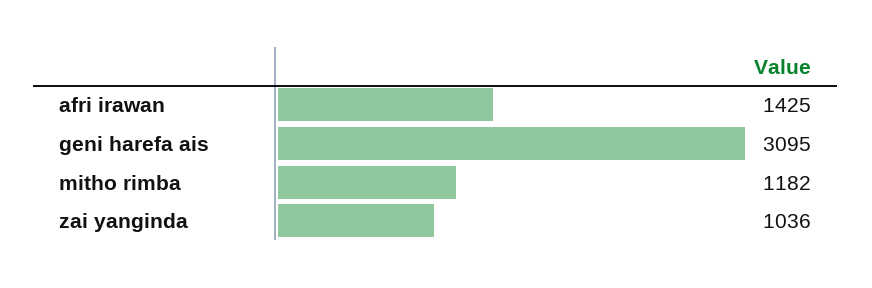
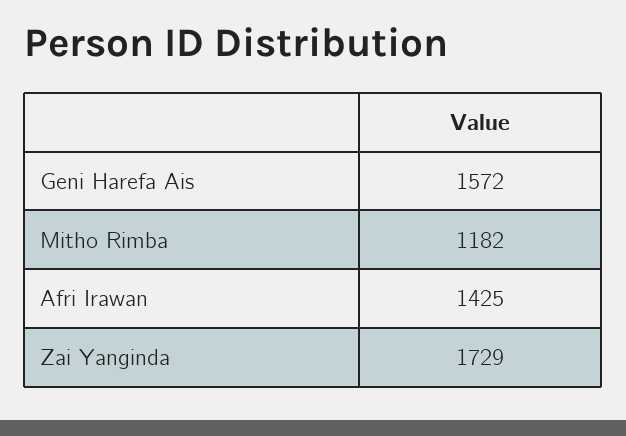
  {
    "afri irawan": 1425,
-   "geni harefa ais": 3095,
+   "geni harefa ais": 1572,
    "mitho rimba": 1182,
-   "zai yanginda": 1036
+   "zai yanginda": 1729
  }

